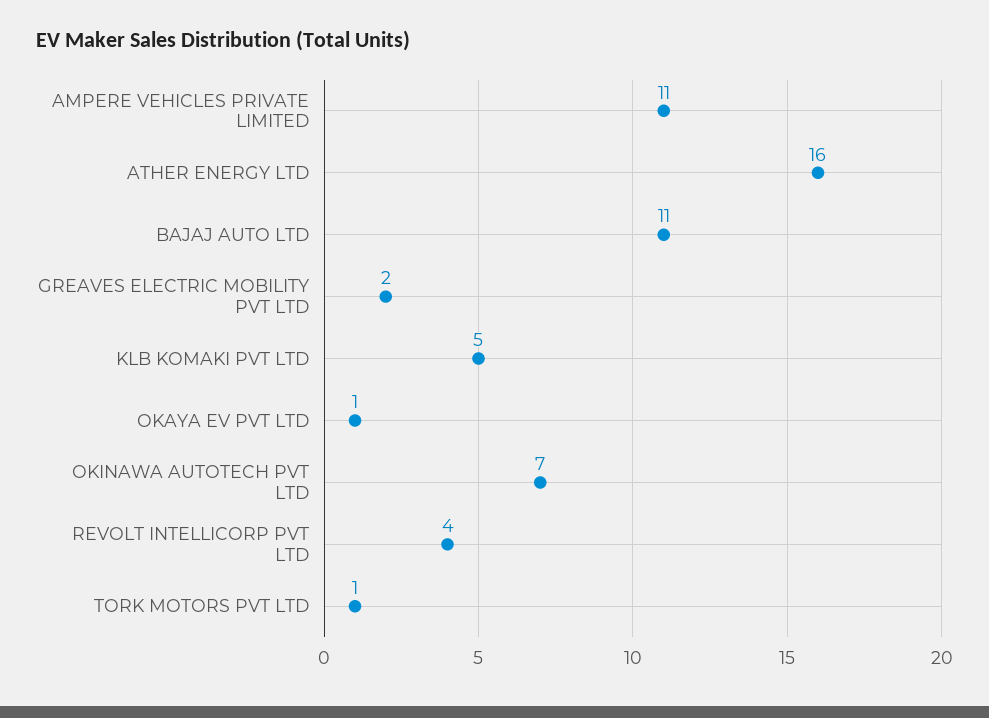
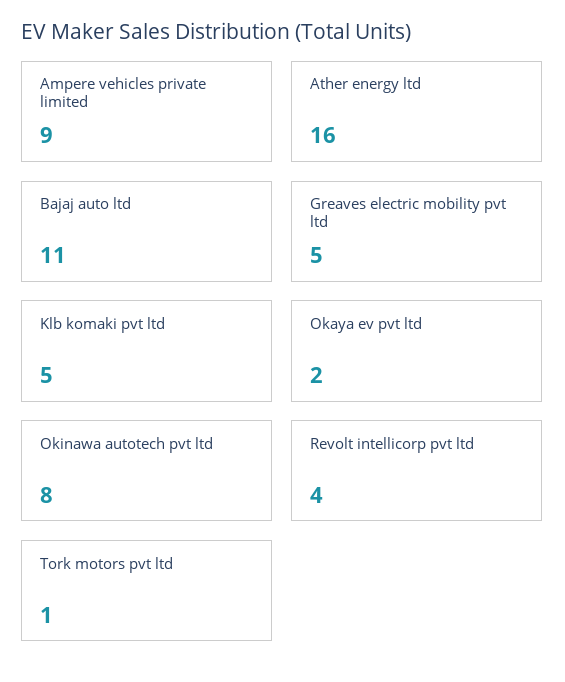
  {
-   "AMPERE VEHICLES PRIVATE LIMITED": 11,
+   "AMPERE VEHICLES PRIVATE LIMITED": 9,
    "ATHER ENERGY LTD": 16,
    "BAJAJ AUTO LTD": 11,
-   "GREAVES ELECTRIC MOBILITY PVT LTD": 2,
+   "GREAVES ELECTRIC MOBILITY PVT LTD": 5,
    "KLB KOMAKI PVT LTD": 5,
-   "OKAYA EV PVT LTD": 1,
+   "OKAYA EV PVT LTD": 2,
-   "OKINAWA AUTOTECH PVT LTD": 7,
+   "OKINAWA AUTOTECH PVT LTD": 8,
    "REVOLT INTELLICORP PVT LTD": 4,
    "TORK MOTORS PVT LTD": 1
  }

